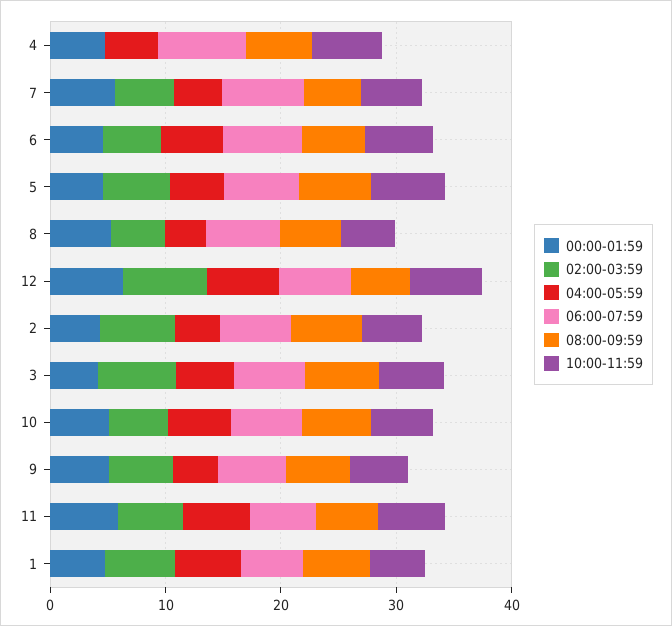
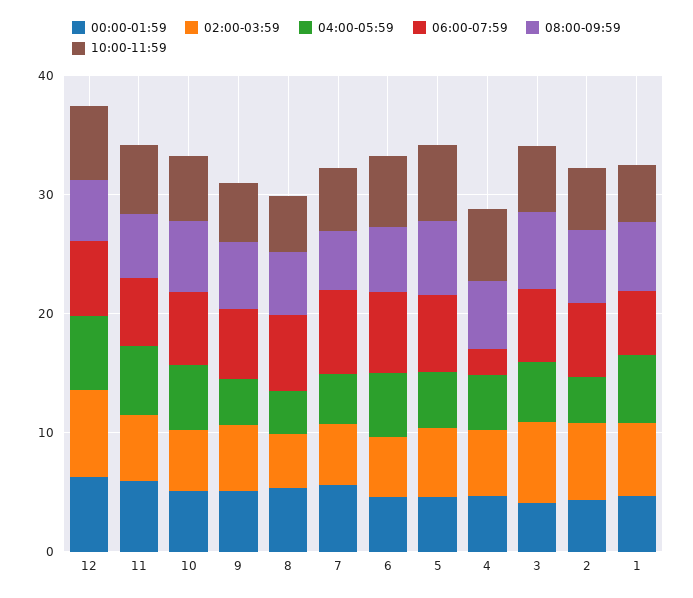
  {
    "00:00-01:59": {
      "4": 4,
      "7": 6,
      "6": 4,
      "5": 4,
      "8": 6,
      "12": 6,
      "2": 4,
      "3": 4,
      "10": 6,
      "9": 6,
      "11": 6,
      "1": 4
    },
    "02:00-03:59": {
-     "4": 0,
+     "4": 6,
      "7": 6,
      "6": 6,
      "5": 6,
      "8": 4,
      "12": 8,
      "2": 6,
      "3": 6,
      "10": 6,
      "9": 6,
      "11": 6,
      "1": 6
    },
    "04:00-05:59": {
      "4": 4,
      "7": 4,
      "6": 6,
      "5": 4,
      "8": 4,
      "12": 6,
      "2": 4,
      "3": 6,
      "10": 6,
      "9": 4,
      "11": 6,
      "1": 6
    },
    "06:00-07:59": {
-     "4": 8,
+     "4": 2,
      "7": 8,
      "6": 6,
      "5": 6,
      "8": 6,
      "12": 6,
      "2": 6,
      "3": 6,
      "10": 6,
      "9": 6,
      "11": 6,
      "1": 6
    },
    "08:00-09:59": {
      "4": 6,
      "7": 4,
      "6": 6,
      "5": 6,
      "8": 6,
      "12": 6,
      "2": 6,
      "3": 6,
      "10": 6,
      "9": 6,
      "11": 6,
      "1": 6
    },
    "10:00-11:59": {
      "4": 6,
      "7": 6,
      "6": 6,
      "5": 6,
      "8": 4,
      "12": 6,
      "2": 6,
      "3": 6,
      "10": 6,
      "9": 6,
      "11": 6,
      "1": 4
    }
  }

